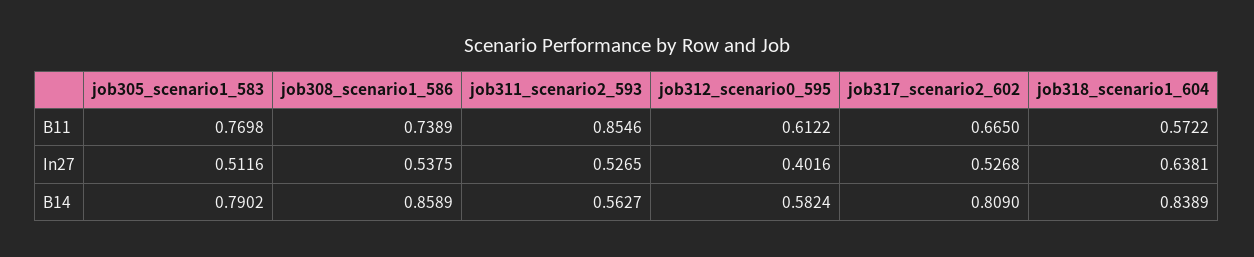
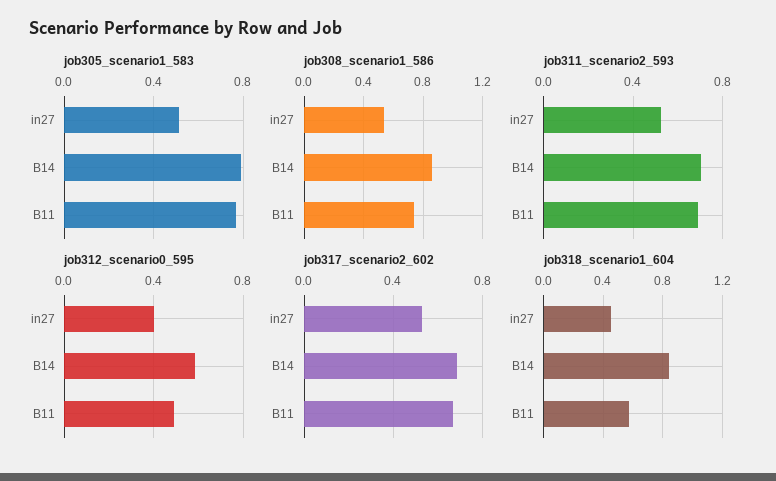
  {
    "job305_scenario1_583": {
      "B11": 0.7698,
      "In27": 0.5116,
      "B14": 0.7902
    },
    "job308_scenario1_586": {
      "B11": 0.7389,
      "In27": 0.5375,
      "B14": 0.8589
    },
    "job311_scenario2_593": {
-     "B11": 0.8546,
+     "B11": 0.7,
      "In27": 0.5265,
-     "B14": 0.5627
+     "B14": 0.7
    },
    "job312_scenario0_595": {
-     "B11": 0.6122,
+     "B11": 0.5,
      "In27": 0.4016,
      "B14": 0.5824
    },
    "job317_scenario2_602": {
      "B11": 0.665,
      "In27": 0.5268,
-     "B14": 0.809
+     "B14": 0.7
    },
    "job318_scenario1_604": {
      "B11": 0.5722,
-     "In27": 0.6381,
+     "In27": 0.45,
      "B14": 0.8389
    }
  }

